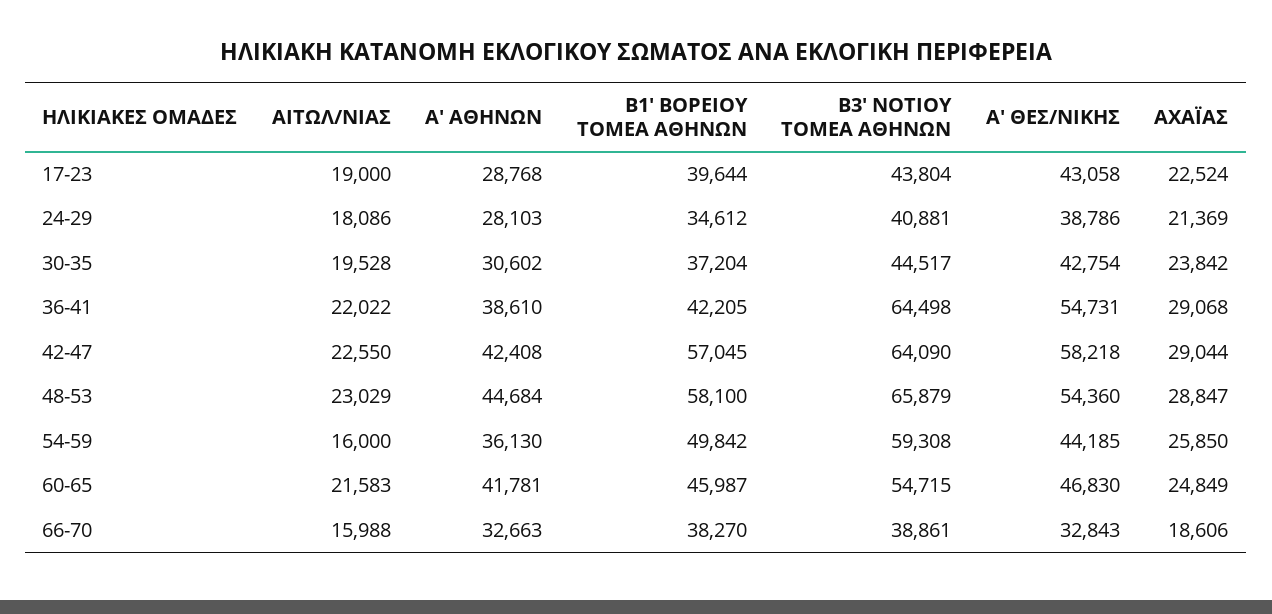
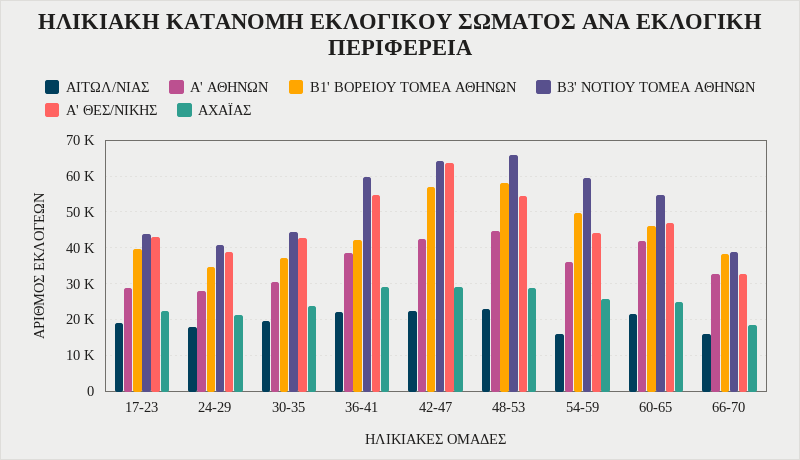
  {
    "ΑΙΤΩΛ/ΝΙΑΣ": {
      "17-23": 19000,
      "24-29": 18086,
      "30-35": 19528,
      "36-41": 22022,
      "42-47": 22550,
      "48-53": 23029,
      "54-59": 16000,
      "60-65": 21583,
      "66-70": 15988
    },
    "Α' ΑΘΗΝΩΝ": {
      "17-23": 28768,
      "24-29": 28103,
      "30-35": 30602,
      "36-41": 38610,
      "42-47": 42408,
      "48-53": 44684,
      "54-59": 36130,
      "60-65": 41781,
      "66-70": 32663
    },
    "Β1' ΒΟΡΕΙΟΥ ΤΟΜΕΑ ΑΘΗΝΩΝ": {
      "17-23": 39644,
      "24-29": 34612,
      "30-35": 37204,
      "36-41": 42205,
      "42-47": 57045,
      "48-53": 58100,
      "54-59": 49842,
      "60-65": 45987,
      "66-70": 38270
    },
    "Β3' ΝΟΤΙΟΥ ΤΟΜΕΑ ΑΘΗΝΩΝ": {
      "17-23": 43804,
      "24-29": 40881,
      "30-35": 44517,
-     "36-41": 64498,
+     "36-41": 60000,
      "42-47": 64090,
      "48-53": 65879,
      "54-59": 59308,
      "60-65": 54715,
      "66-70": 38861
    },
    "Α' ΘΕΣ/ΝΙΚΗΣ": {
      "17-23": 43058,
      "24-29": 38786,
      "30-35": 42754,
      "36-41": 54731,
-     "42-47": 58218,
+     "42-47": 64000,
      "48-53": 54360,
      "54-59": 44185,
      "60-65": 46830,
      "66-70": 32843
    },
    "ΑΧΑΪΑΣ": {
      "17-23": 22524,
      "24-29": 21369,
      "30-35": 23842,
      "36-41": 29068,
      "42-47": 29044,
      "48-53": 28847,
      "54-59": 25850,
      "60-65": 24849,
      "66-70": 18606
    }
  }

